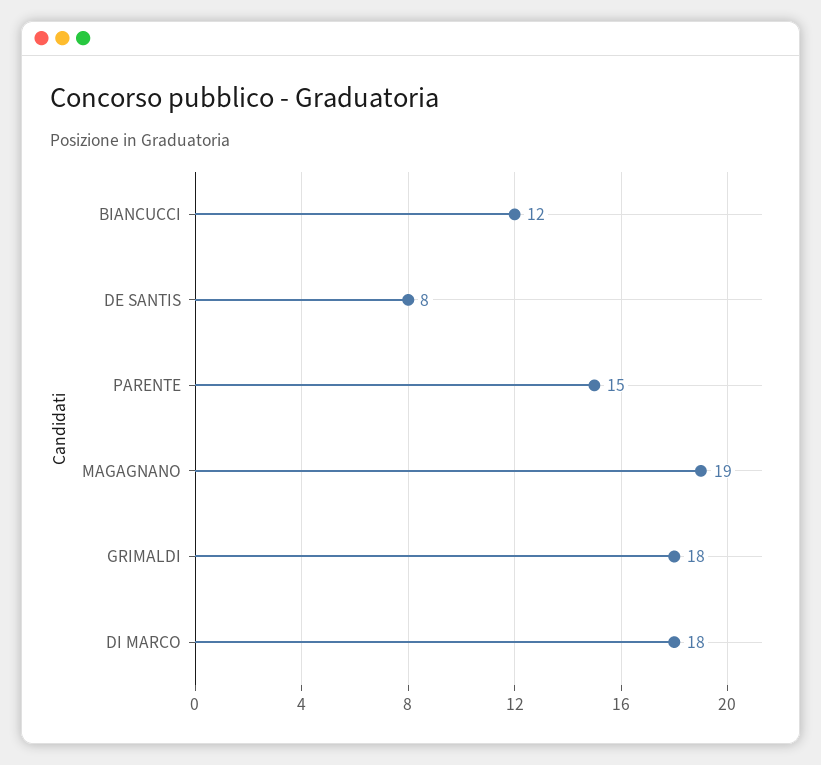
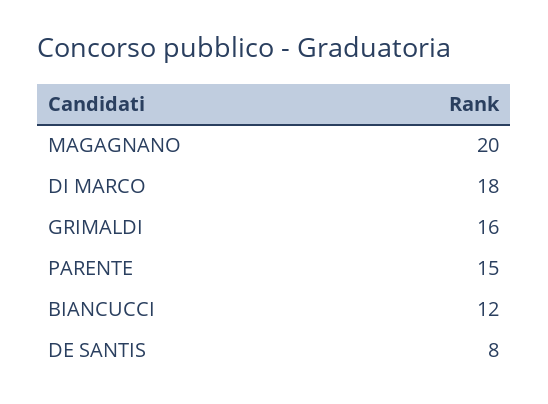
  {
    "BIANCUCCI": 12,
    "DE SANTIS": 8,
    "PARENTE": 15,
-   "MAGAGNANO": 19,
+   "MAGAGNANO": 20,
-   "GRIMALDI": 18,
+   "GRIMALDI": 16,
    "DI MARCO": 18
  }

